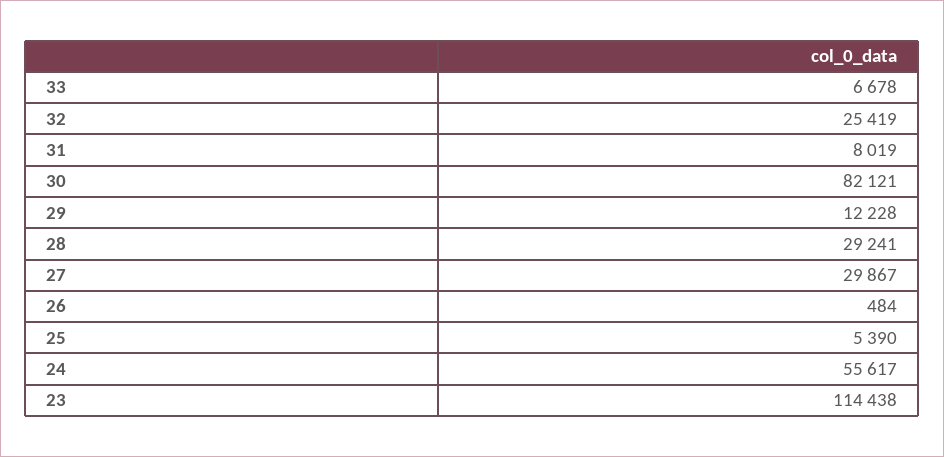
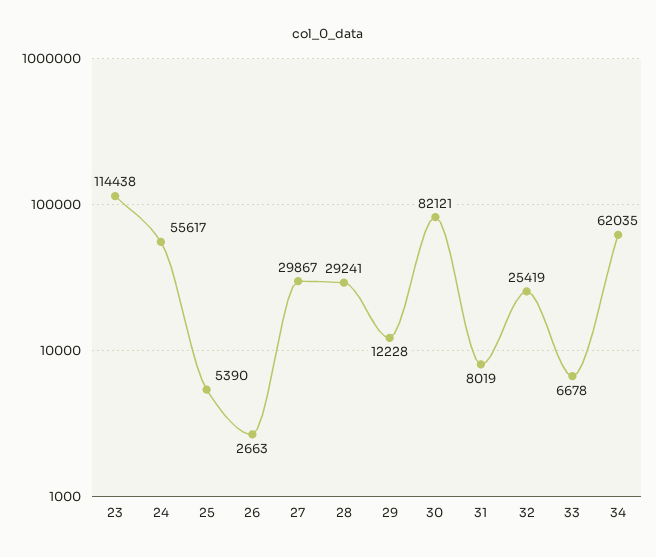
  {
    "33": 6678,
    "32": 25419,
    "31": 8019,
    "30": 82121,
    "29": 12228,
    "28": 29241,
    "27": 29867,
-   "26": 484,
+   "26": 2663,
    "25": 5390,
    "24": 55617,
-   "23": 114438
+   "23": 114438,
+   "34": 62035
  }

